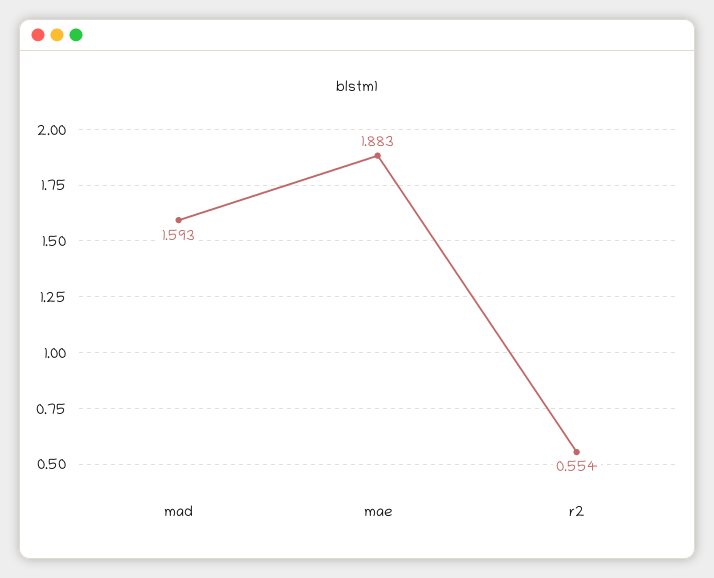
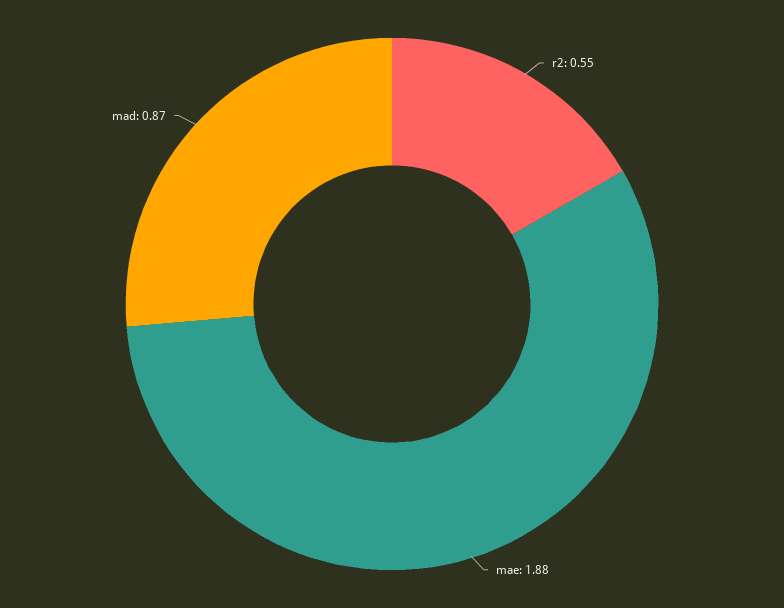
  {
-   "mad": 1.593,
+   "mad": 0.87,
    "mae": 1.883,
    "r2": 0.554
  }

